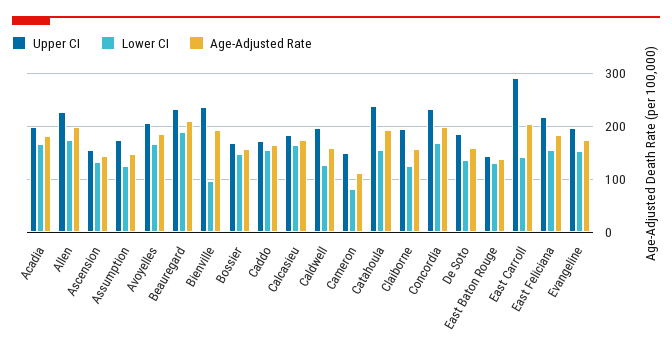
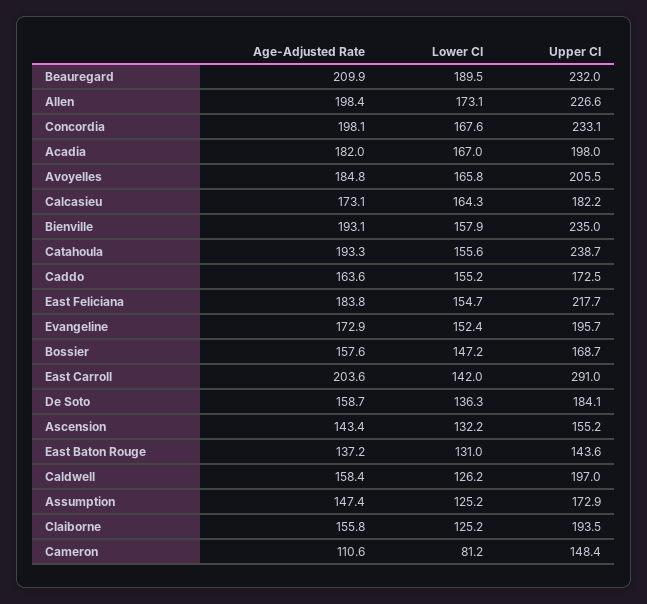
  {
    "Upper CI": {
      "Acadia": 198,
      "Allen": 226.6,
      "Ascension": 155.2,
      "Assumption": 172.9,
      "Avoyelles": 205.5,
      "Beauregard": 232,
      "Bienville": 235,
      "Bossier": 168.7,
      "Caddo": 172.5,
      "Calcasieu": 182.2,
      "Caldwell": 197,
      "Cameron": 148.4,
      "Catahoula": 238.7,
      "Claiborne": 193.5,
      "Concordia": 233.1,
      "De Soto": 184.1,
      "East Baton Rouge": 143.6,
      "East Carroll": 291,
      "East Feliciana": 217.7,
      "Evangeline": 195.7
    },
    "Lower CI": {
      "Acadia": 167,
      "Allen": 173.1,
      "Ascension": 132.2,
      "Assumption": 125.2,
      "Avoyelles": 165.8,
      "Beauregard": 189.5,
-     "Bienville": 100,
+     "Bienville": 157.9,
      "Bossier": 147.2,
      "Caddo": 155.2,
      "Calcasieu": 164.3,
      "Caldwell": 126.2,
      "Cameron": 81.2,
      "Catahoula": 155.6,
      "Claiborne": 125.2,
      "Concordia": 167.6,
      "De Soto": 136.3,
      "East Baton Rouge": 131,
      "East Carroll": 142,
      "East Feliciana": 154.7,
      "Evangeline": 152.4
    },
    "Age-Adjusted Rate": {
      "Acadia": 182,
      "Allen": 198.4,
      "Ascension": 143.4,
      "Assumption": 147.4,
      "Avoyelles": 184.8,
      "Beauregard": 209.9,
      "Bienville": 193.1,
      "Bossier": 157.6,
      "Caddo": 163.6,
      "Calcasieu": 173.1,
      "Caldwell": 158.4,
      "Cameron": 110.6,
      "Catahoula": 193.3,
      "Claiborne": 155.8,
      "Concordia": 198.1,
      "De Soto": 158.7,
      "East Baton Rouge": 137.2,
      "East Carroll": 203.6,
      "East Feliciana": 183.8,
      "Evangeline": 172.9
    }
  }

